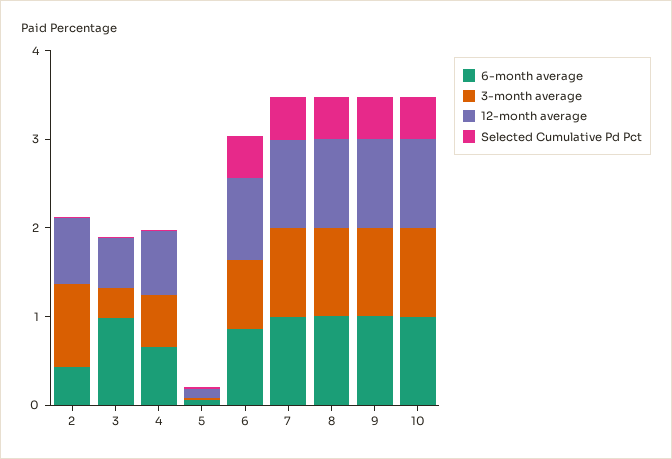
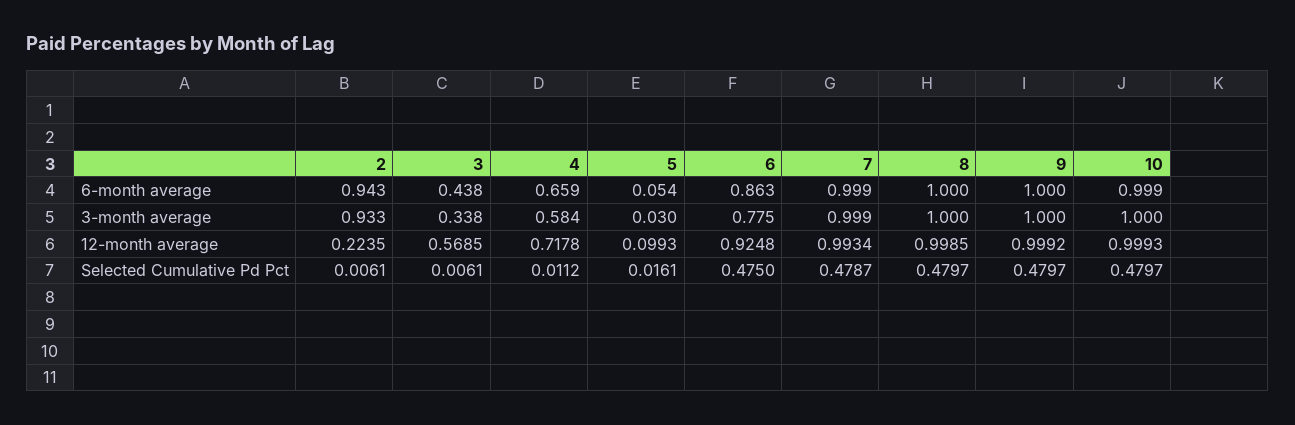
  {
    "6-month average": {
-     "2": 0.4,
+     "2": 0.943,
-     "3": 1,
+     "3": 0.438,
      "4": 0.659,
      "5": 0.054,
      "6": 0.863,
      "7": 0.999,
      "8": 1,
      "9": 1,
      "10": 0.999
    },
    "3-month average": {
      "2": 0.933,
      "3": 0.338,
      "4": 0.584,
      "5": 0.03,
      "6": 0.775,
      "7": 0.999,
      "8": 1,
      "9": 1,
      "10": 1
    },
    "12-month average": {
-     "2": 0.8,
+     "2": 0.2235,
      "3": 0.5685,
      "4": 0.7178,
      "5": 0.0993,
      "6": 0.9248,
      "7": 0.9934,
      "8": 0.9985,
      "9": 0.9992,
      "10": 0.9993
    },
    "Selected Cumulative Pd Pct": {
      "2": 0.0061,
      "3": 0.0061,
      "4": 0.0112,
      "5": 0.0161,
      "6": 0.475,
      "7": 0.4787,
      "8": 0.4797,
      "9": 0.4797,
      "10": 0.4797
    }
  }

